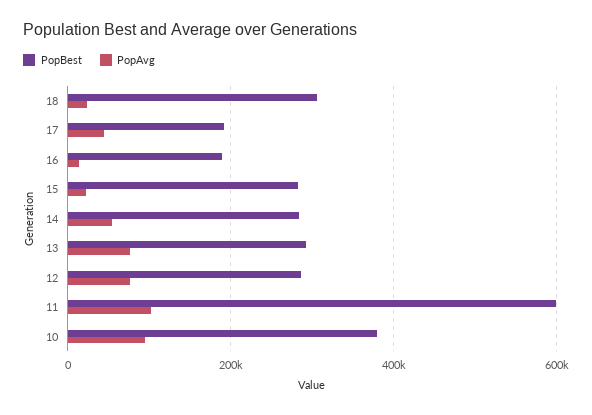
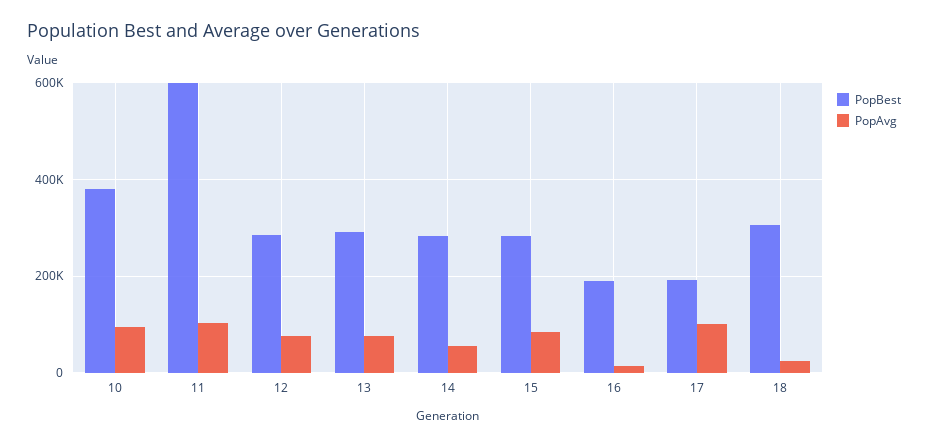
  {
    "PopBest": {
      "18": 300000,
      "17": 200000,
      "16": 180000,
      "15": 280000,
      "14": 280000,
      "13": 300000,
      "12": 280000,
      "11": 600000,
      "10": 380000
    },
    "PopAvg": {
      "18": 20000,
-     "17": 40000,
+     "17": 100000,
      "16": 20000,
-     "15": 20000,
+     "15": 80000,
      "14": 60000,
      "13": 80000,
      "12": 80000,
      "11": 100000,
      "10": 100000
    }
  }

